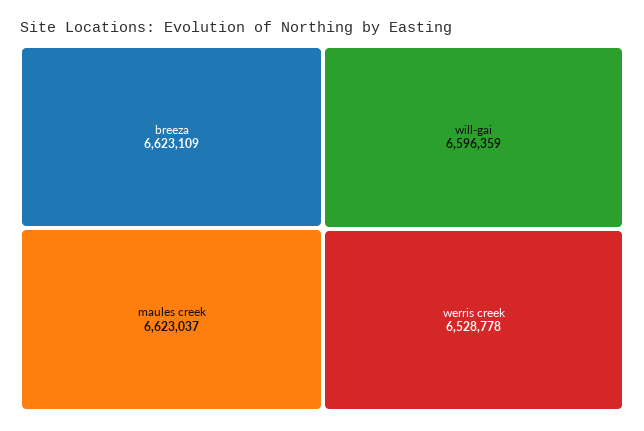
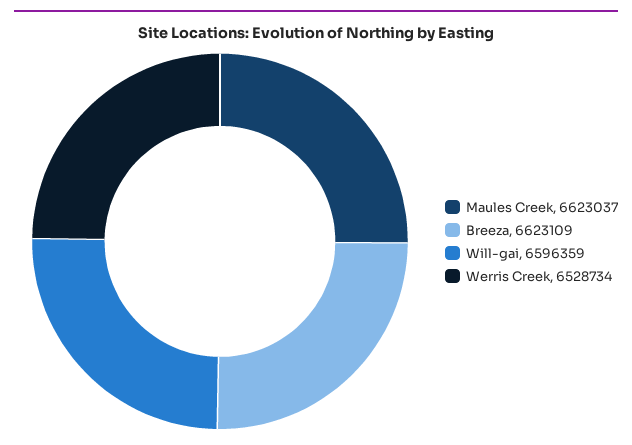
  {
    "breeza": 6623109,
    "maules creek": 6623037,
    "will-gai": 6596359,
-   "werris creek": 6528778
+   "werris creek": 6528734
  }

